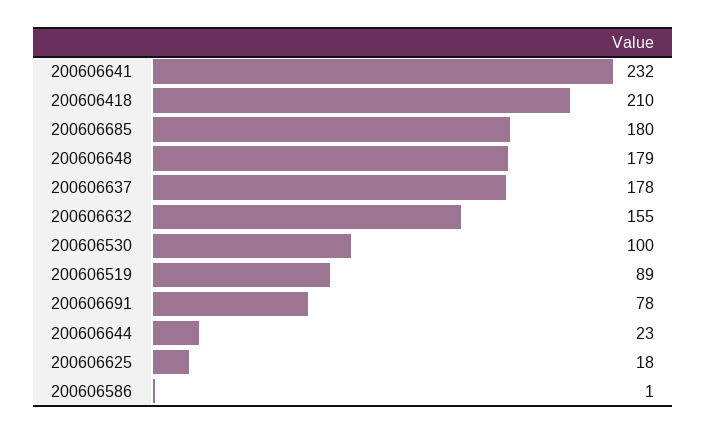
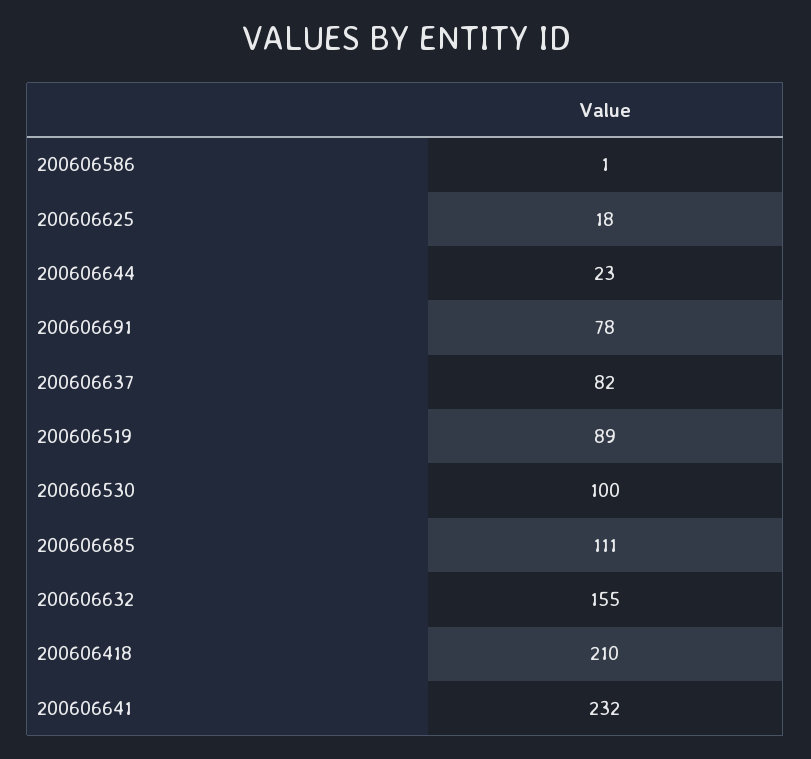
  {
    "200606641": 232,
    "200606418": 210,
-   "200606685": 180,
+   "200606685": 111,
-   "200606648": 179,
-   "200606637": 178,
+   "200606637": 82,
    "200606632": 155,
    "200606530": 100,
    "200606519": 89,
    "200606691": 78,
    "200606644": 23,
    "200606625": 18,
    "200606586": 1
  }

